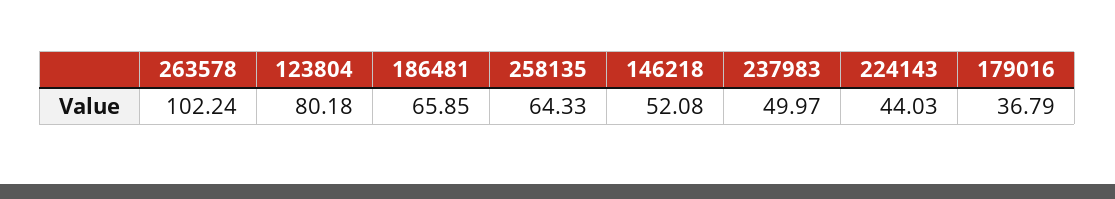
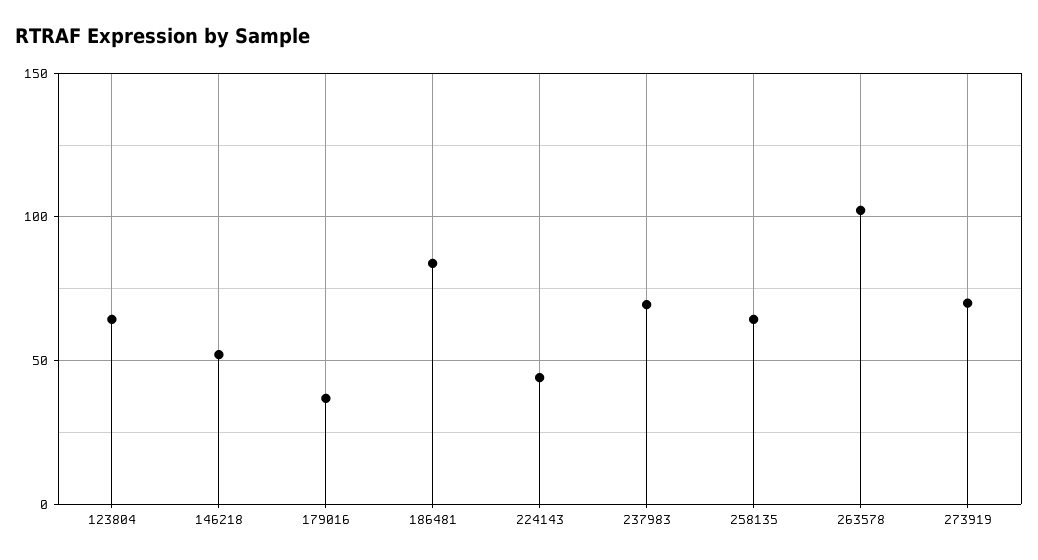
  {
    "263578": 102.24,
-   "123804": 80.18,
+   "123804": 65,
-   "186481": 65.85,
+   "186481": 85,
    "258135": 64.33,
    "146218": 52.08,
-   "237983": 49.97,
+   "237983": 70,
    "224143": 44.03,
-   "179016": 36.79
+   "179016": 36.79,
+   "273919": 70
  }

